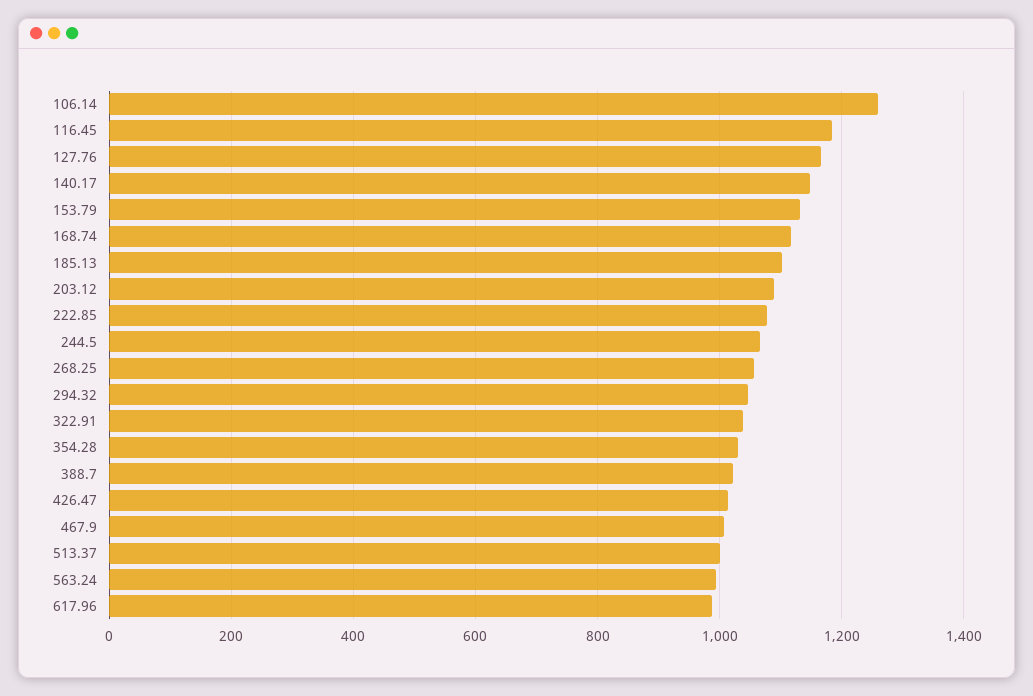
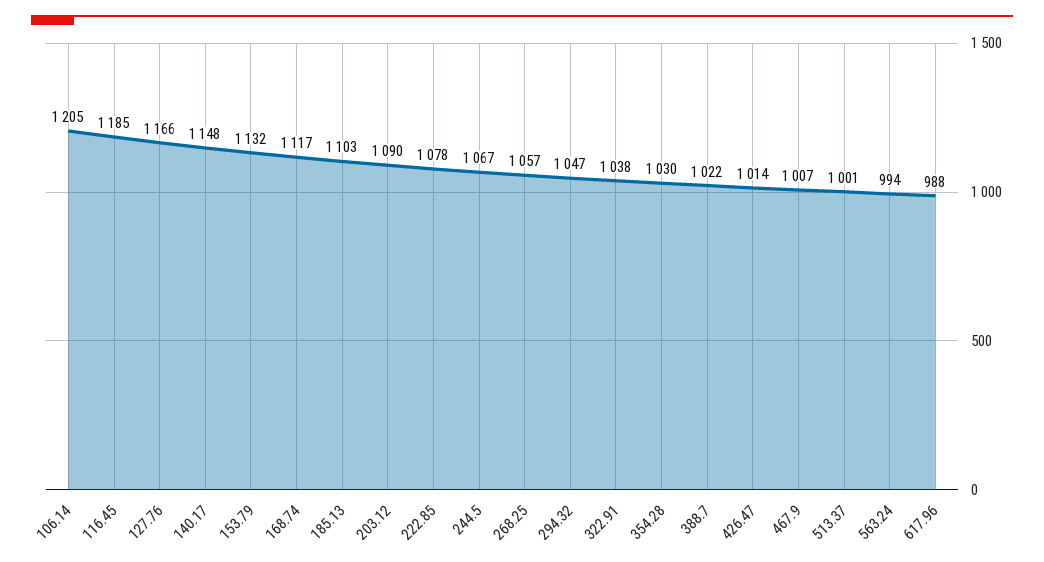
  {
-   "106.14": 1260,
+   "106.14": 1205,
    "116.45": 1185,
    "127.76": 1166,
    "140.17": 1148,
    "153.79": 1132,
    "168.74": 1117,
    "185.13": 1103,
    "203.12": 1090,
    "222.85": 1078,
    "244.5": 1067,
    "268.25": 1057,
    "294.32": 1047,
    "322.91": 1038,
    "354.28": 1030,
    "388.7": 1022,
    "426.47": 1014,
    "467.9": 1007,
    "513.37": 1001,
    "563.24": 994,
    "617.96": 988
  }

